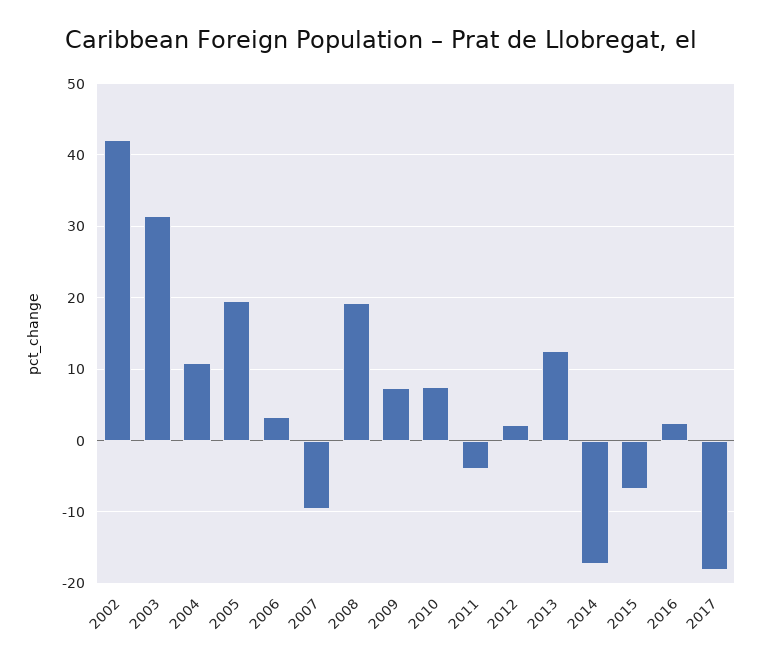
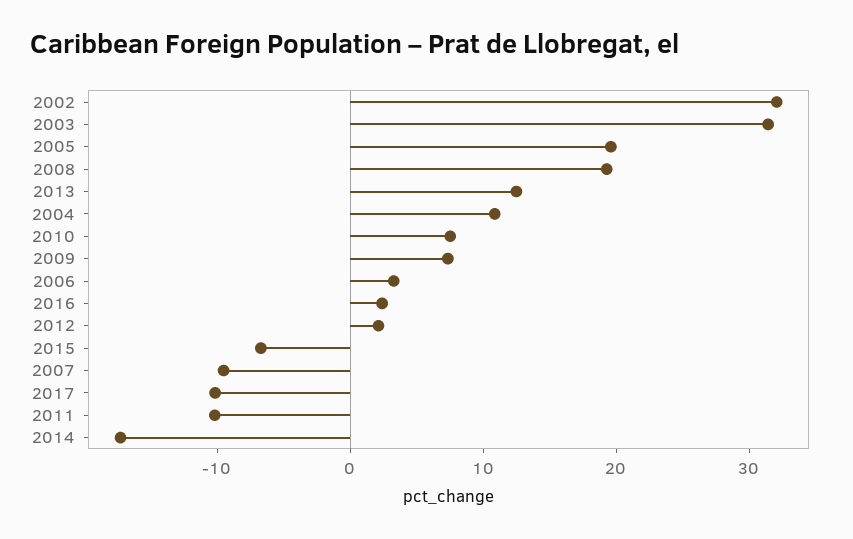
  {
-   "2002": 42,
+   "2002": 32,
    "2003": 31,
    "2004": 11,
    "2005": 20,
    "2006": 3,
    "2007": -10,
    "2008": 19,
    "2009": 7,
    "2010": 8,
-   "2011": -4,
+   "2011": -10,
    "2012": 2,
    "2013": 13,
    "2014": -17,
    "2015": -7,
    "2016": 2,
-   "2017": -18
+   "2017": -10
  }

